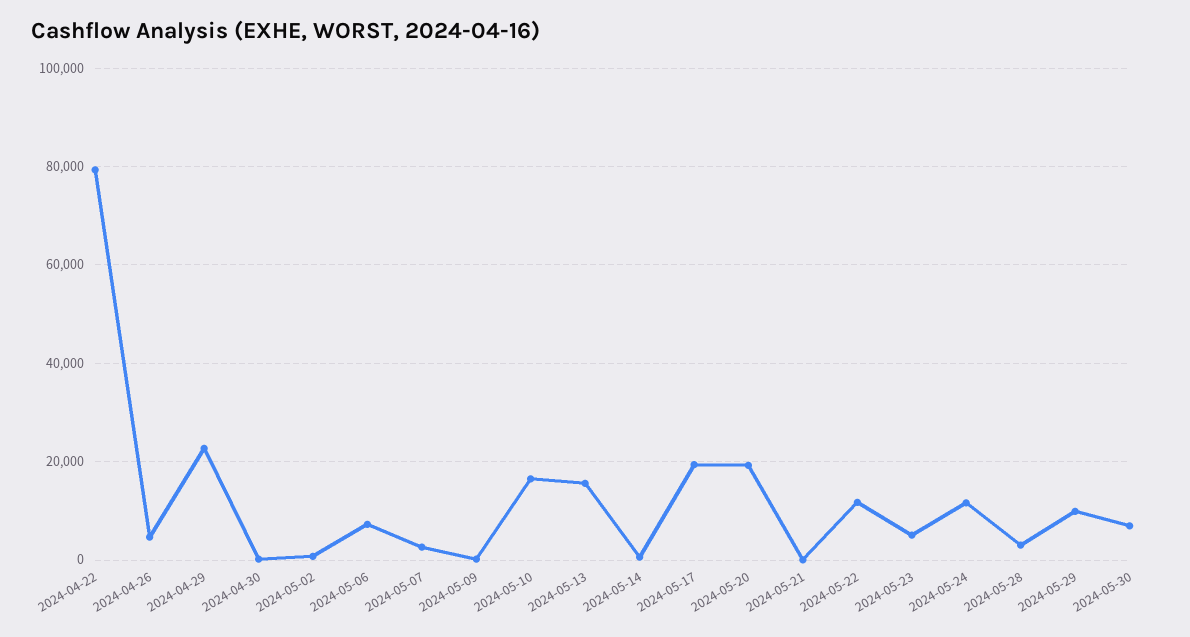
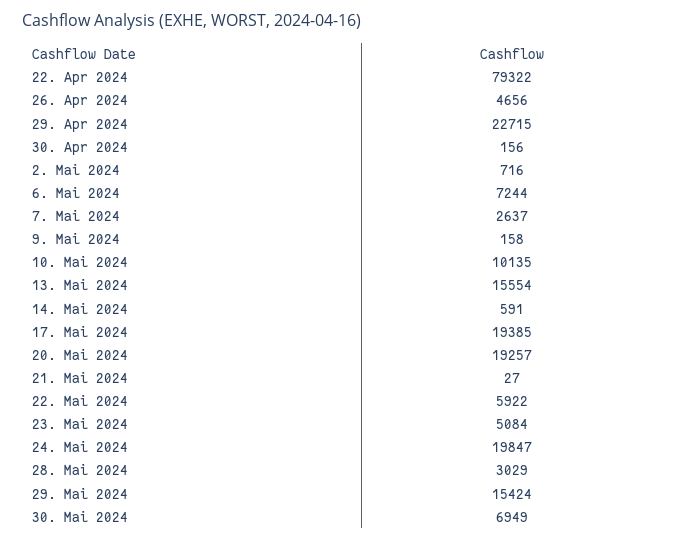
  {
    "2024-04-22": 79322,
    "2024-04-26": 4656,
    "2024-04-29": 22715,
    "2024-04-30": 156,
    "2024-05-02": 716,
    "2024-05-06": 7244,
    "2024-05-07": 2637,
    "2024-05-09": 158,
-   "2024-05-10": 16000,
+   "2024-05-10": 10135,
    "2024-05-13": 15554,
    "2024-05-14": 591,
    "2024-05-17": 19385,
    "2024-05-20": 19257,
    "2024-05-21": 27,
-   "2024-05-22": 12000,
+   "2024-05-22": 5922,
    "2024-05-23": 5084,
-   "2024-05-24": 12000,
+   "2024-05-24": 19847,
    "2024-05-28": 3029,
-   "2024-05-29": 10000,
+   "2024-05-29": 15424,
    "2024-05-30": 6949
  }

